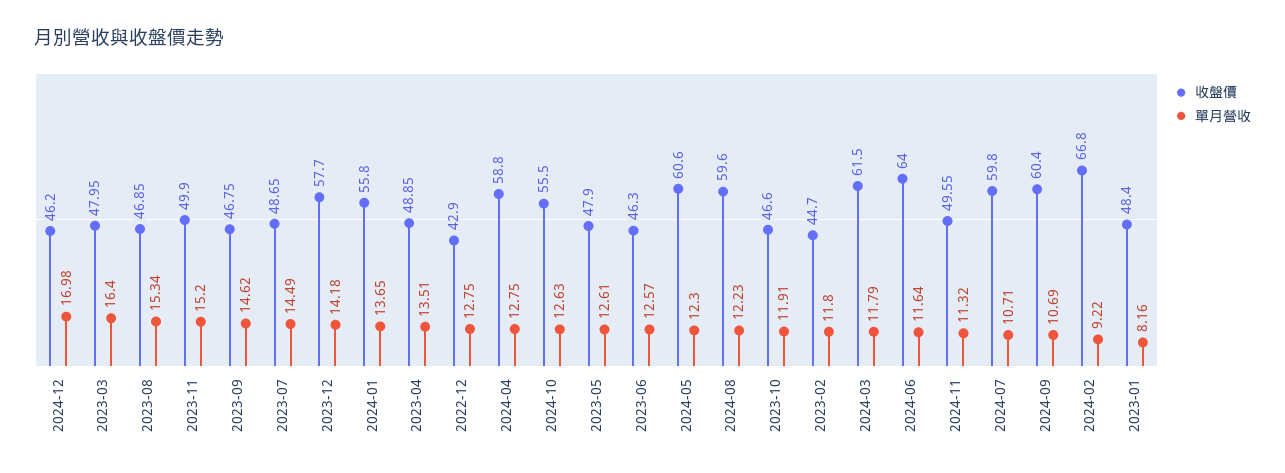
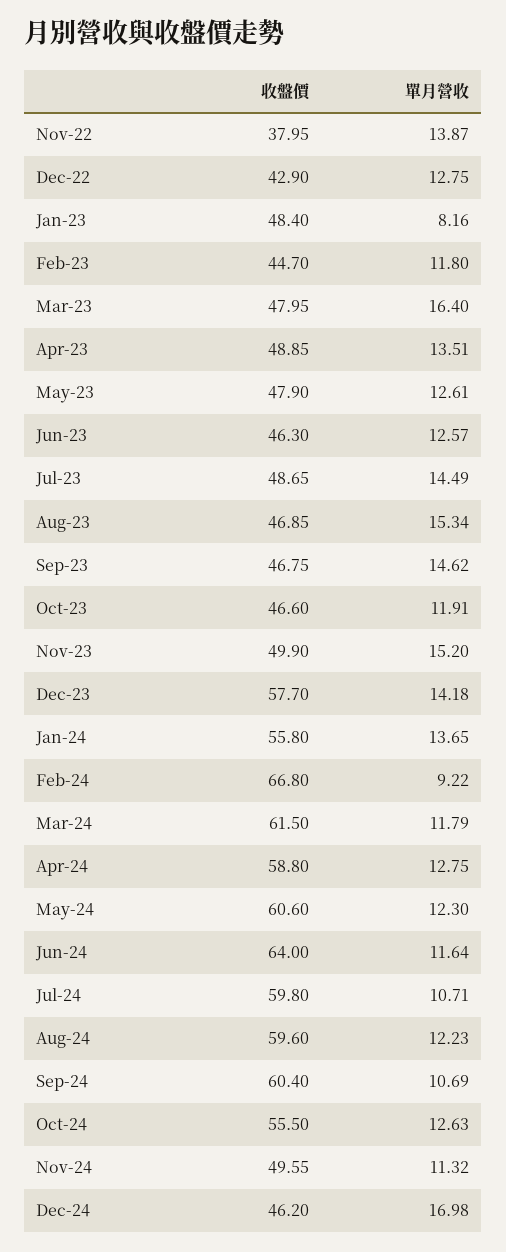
  {
    "收盤價": {
      "2024-12": 46.2,
      "2023-03": 47.95,
      "2023-08": 46.85,
      "2023-11": 49.9,
      "2023-09": 46.75,
      "2023-07": 48.65,
      "2023-12": 57.7,
      "2024-01": 55.8,
      "2023-04": 48.85,
      "2022-12": 42.9,
      "2024-04": 58.8,
      "2024-10": 55.5,
      "2023-05": 47.9,
      "2023-06": 46.3,
      "2024-05": 60.6,
      "2024-08": 59.6,
      "2023-10": 46.6,
      "2023-02": 44.7,
      "2024-03": 61.5,
      "2024-06": 64,
      "2024-11": 49.55,
      "2024-07": 59.8,
      "2024-09": 60.4,
      "2024-02": 66.8,
-     "2023-01": 48.4
+     "2023-01": 48.4,
+     "Nov-22": 37.95
    },
    "單月營收": {
      "2024-12": 16.98,
      "2023-03": 16.4,
      "2023-08": 15.34,
      "2023-11": 15.2,
      "2023-09": 14.62,
      "2023-07": 14.49,
      "2023-12": 14.18,
      "2024-01": 13.65,
      "2023-04": 13.51,
      "2022-12": 12.75,
      "2024-04": 12.75,
      "2024-10": 12.63,
      "2023-05": 12.61,
      "2023-06": 12.57,
      "2024-05": 12.3,
      "2024-08": 12.23,
      "2023-10": 11.91,
      "2023-02": 11.8,
      "2024-03": 11.79,
      "2024-06": 11.64,
      "2024-11": 11.32,
      "2024-07": 10.71,
      "2024-09": 10.69,
      "2024-02": 9.22,
-     "2023-01": 8.16
+     "2023-01": 8.16,
+     "Nov-22": 13.87
    }
  }

